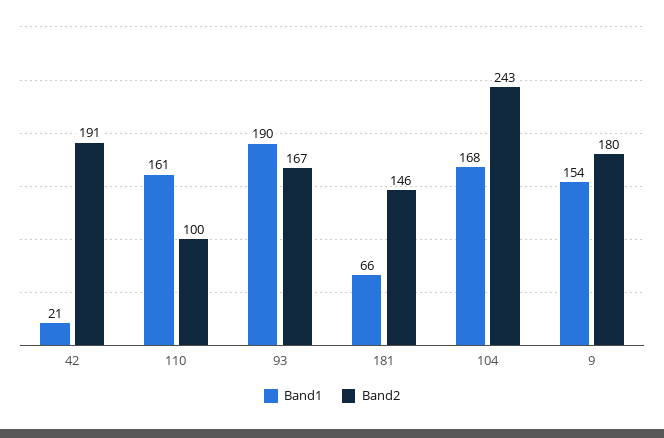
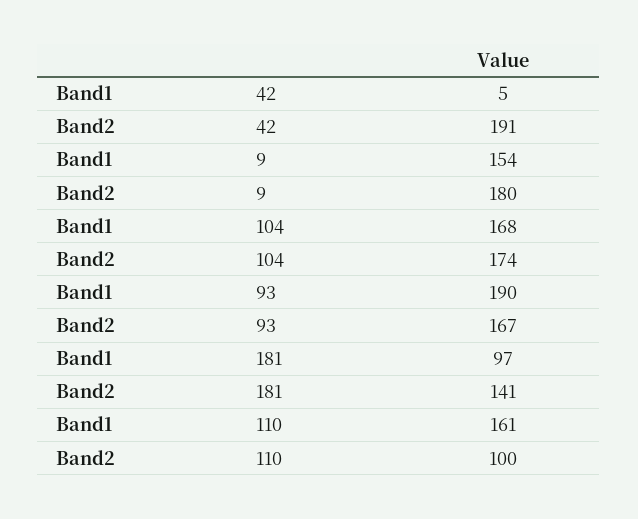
  {
    "Band1": {
-     "42": 21,
+     "42": 5,
      "110": 161,
      "93": 190,
-     "181": 66,
+     "181": 97,
      "104": 168,
      "9": 154
    },
    "Band2": {
      "42": 191,
      "110": 100,
      "93": 167,
-     "181": 146,
+     "181": 141,
-     "104": 243,
+     "104": 174,
      "9": 180
    }
  }

